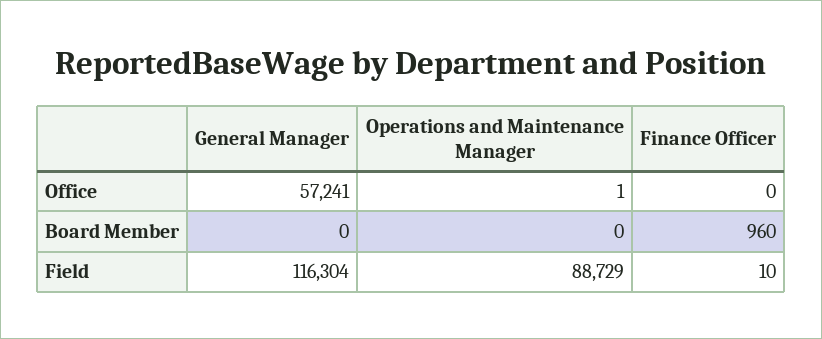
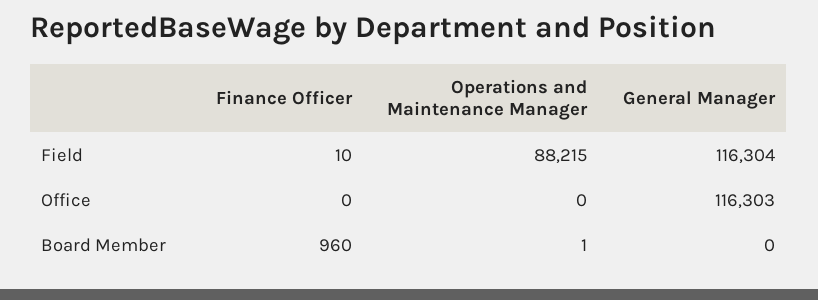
  {
    "General Manager": {
-     "Office": 57241,
+     "Office": 116303,
      "Board Member": 0,
      "Field": 116304
    },
    "Operations and Maintenance Manager": {
-     "Office": 1,
+     "Office": 0,
-     "Board Member": 0,
+     "Board Member": 1,
-     "Field": 88729
+     "Field": 88215
    },
    "Finance Officer": {
      "Office": 0,
      "Board Member": 960,
      "Field": 10
    }
  }

